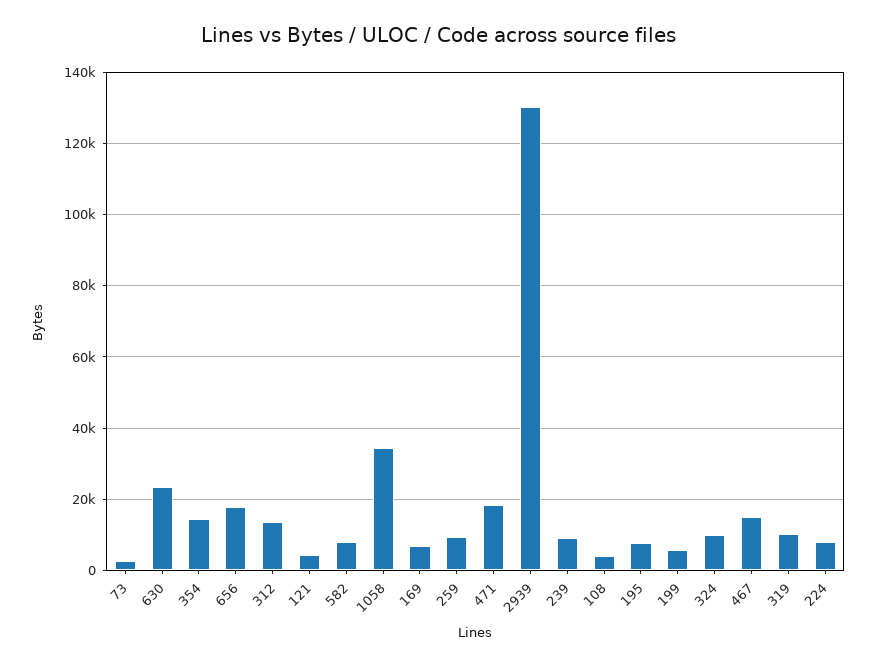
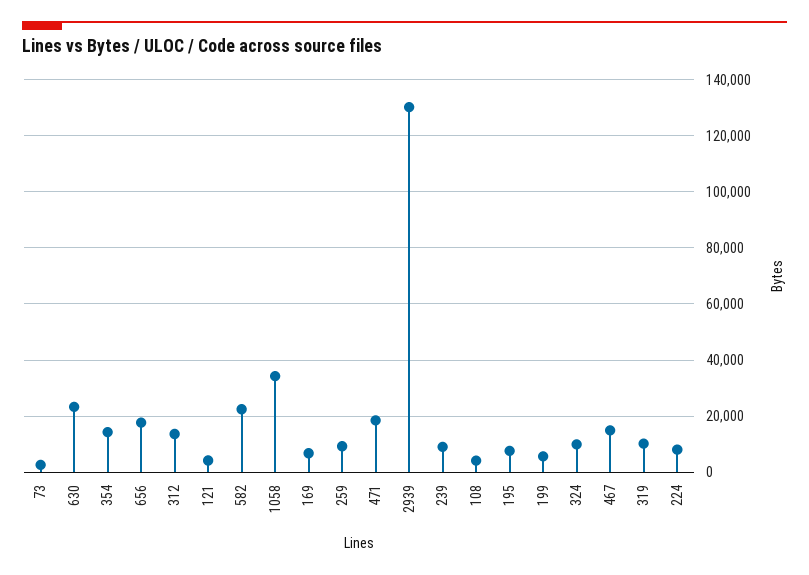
  {
    "73": 2000,
    "630": 24000,
    "354": 14000,
    "656": 18000,
    "312": 14000,
    "121": 4000,
-   "582": 8000,
+   "582": 22500,
    "1058": 34000,
    "169": 6000,
    "259": 10000,
    "471": 18000,
    "2939": 130000,
    "239": 10000,
    "108": 4000,
    "195": 8000,
    "199": 6000,
    "324": 10000,
    "467": 14000,
    "319": 10000,
    "224": 8000
  }

